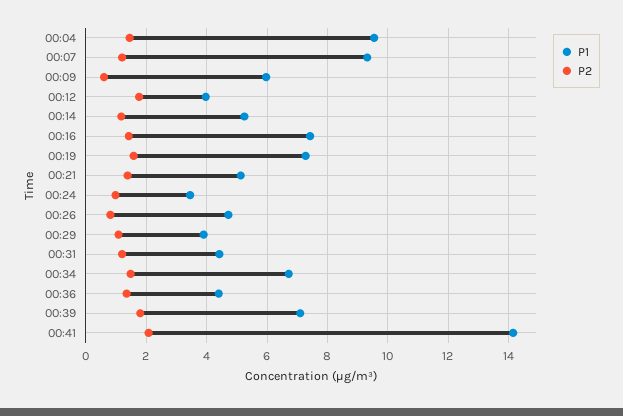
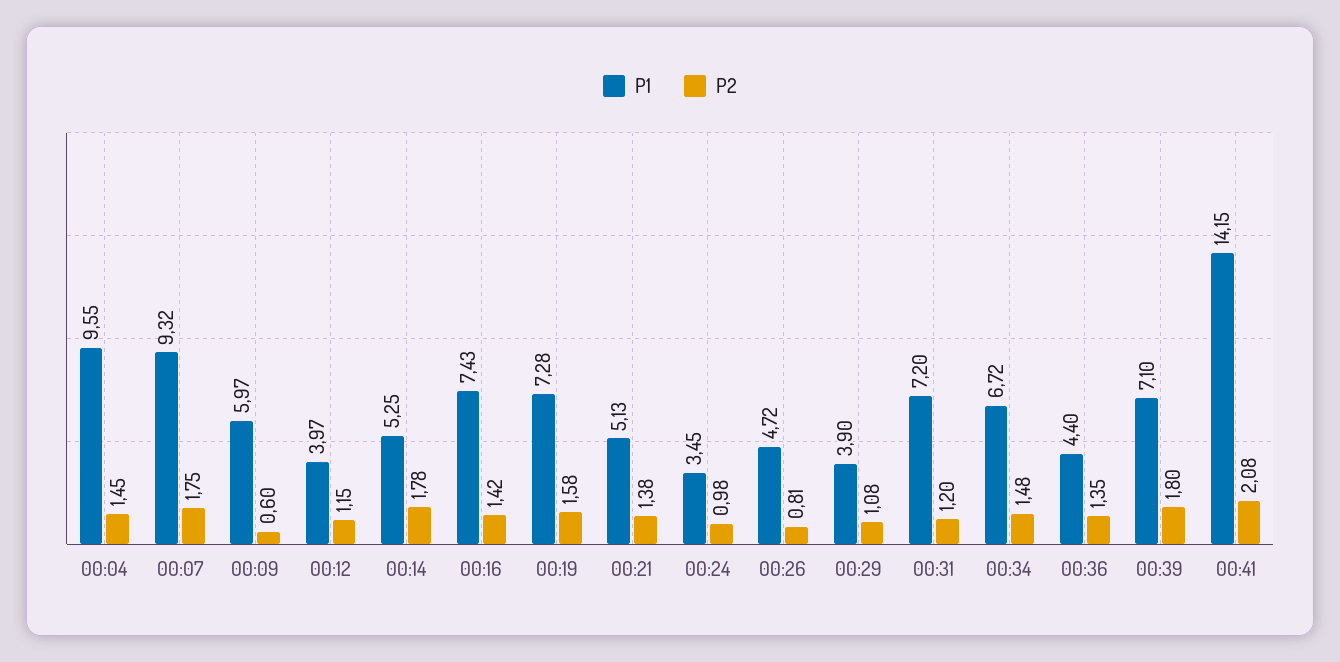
  {
    "P1": {
      "00:04": 9.55,
      "00:07": 9.32,
      "00:09": 5.97,
      "00:12": 3.97,
      "00:14": 5.25,
      "00:16": 7.43,
      "00:19": 7.28,
      "00:21": 5.13,
      "00:24": 3.45,
      "00:26": 4.72,
      "00:29": 3.9,
-     "00:31": 4.4,
+     "00:31": 7.2,
      "00:34": 6.72,
      "00:36": 4.4,
      "00:39": 7.1,
      "00:41": 14.15
    },
    "P2": {
      "00:04": 1.45,
-     "00:07": 1.2,
+     "00:07": 1.75,
      "00:09": 0.6,
-     "00:12": 1.8,
+     "00:12": 1.15,
-     "00:14": 1.2,
+     "00:14": 1.78,
      "00:16": 1.42,
      "00:19": 1.58,
      "00:21": 1.38,
      "00:24": 0.98,
      "00:26": 0.81,
      "00:29": 1.08,
      "00:31": 1.2,
      "00:34": 1.48,
      "00:36": 1.35,
      "00:39": 1.8,
      "00:41": 2.08
    }
  }

